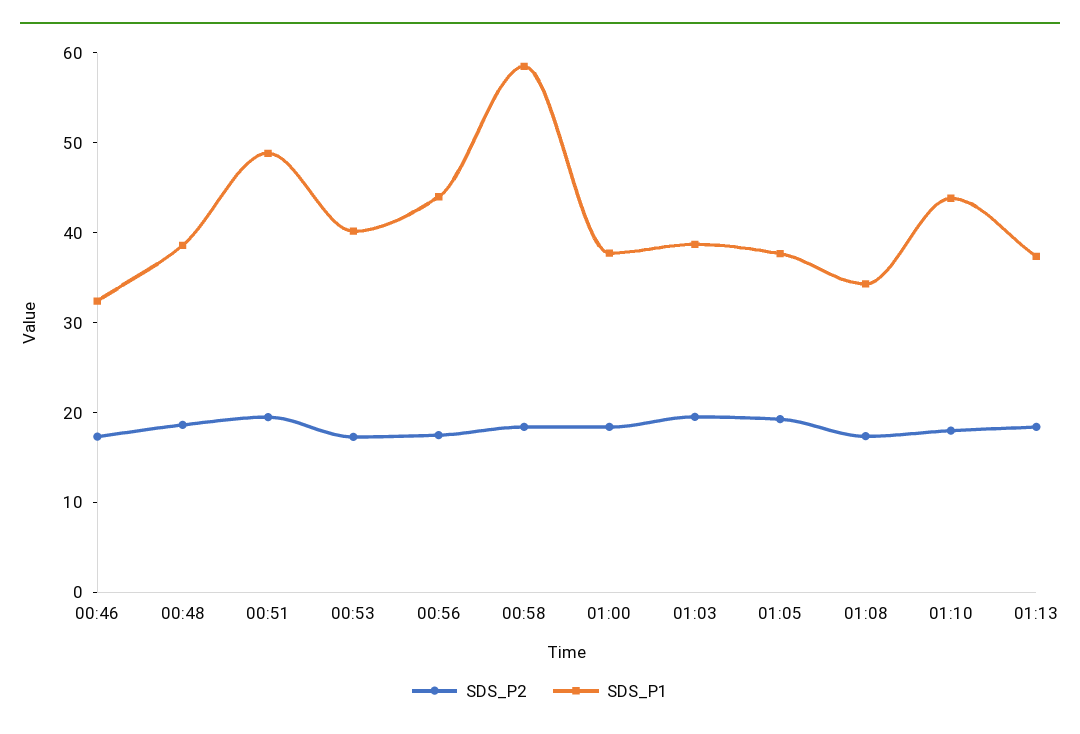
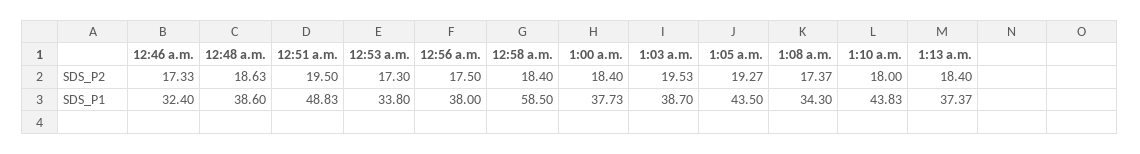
  {
    "SDS_P2": {
      "00:46": 17.33,
      "00:48": 18.63,
      "00:51": 19.5,
      "00:53": 17.3,
      "00:56": 17.5,
      "00:58": 18.4,
      "01:00": 18.4,
      "01:03": 19.53,
      "01:05": 19.27,
      "01:08": 17.37,
      "01:10": 18,
      "01:13": 18.4
    },
    "SDS_P1": {
      "00:46": 32.4,
      "00:48": 38.6,
      "00:51": 48.83,
-     "00:53": 40,
+     "00:53": 33.8,
-     "00:56": 44,
+     "00:56": 38,
      "00:58": 58.5,
      "01:00": 37.73,
      "01:03": 38.7,
-     "01:05": 38,
+     "01:05": 43.5,
      "01:08": 34.3,
      "01:10": 43.83,
      "01:13": 37.37
    }
  }

